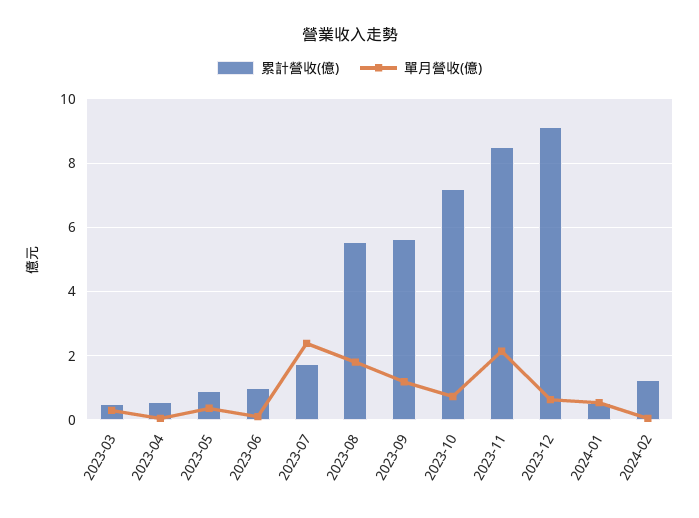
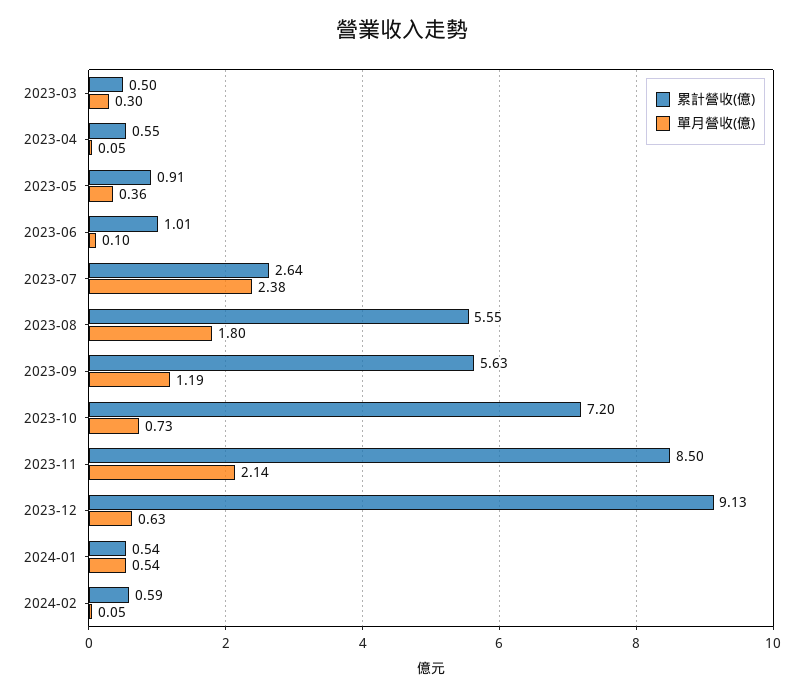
  {
    "累計營收(億)": {
      "2023-03": 0.5,
      "2023-04": 0.55,
      "2023-05": 0.91,
      "2023-06": 1.01,
-     "2023-07": 1.8,
+     "2023-07": 2.64,
      "2023-08": 5.55,
      "2023-09": 5.63,
      "2023-10": 7.2,
      "2023-11": 8.5,
      "2023-12": 9.13,
      "2024-01": 0.54,
-     "2024-02": 1.2
+     "2024-02": 0.59
    },
    "單月營收(億)": {
      "2023-03": 0.3,
      "2023-04": 0.05,
      "2023-05": 0.36,
      "2023-06": 0.1,
      "2023-07": 2.38,
      "2023-08": 1.8,
      "2023-09": 1.19,
      "2023-10": 0.73,
      "2023-11": 2.14,
      "2023-12": 0.63,
      "2024-01": 0.54,
      "2024-02": 0.05
    }
  }

